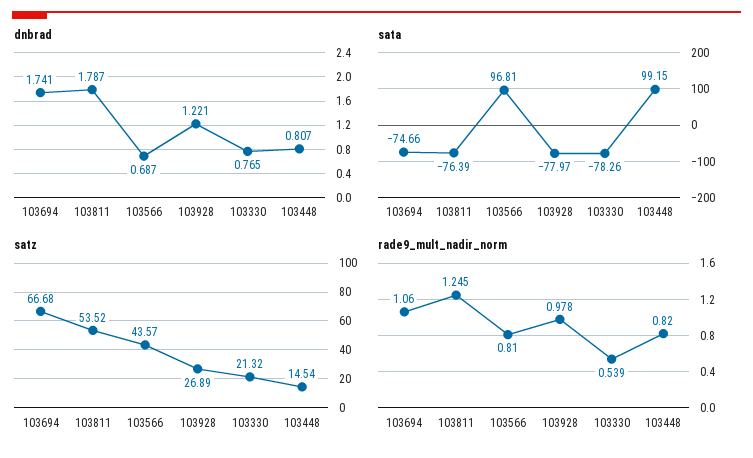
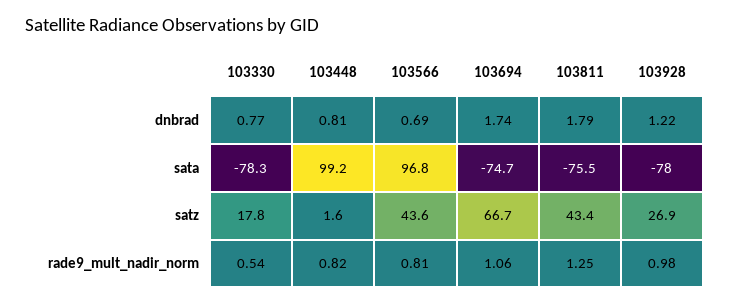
  {
    "dnbrad": {
      "103694": 1.741,
      "103811": 1.787,
      "103566": 0.687,
      "103928": 1.221,
      "103330": 0.765,
      "103448": 0.807
    },
    "sata": {
      "103694": -74.66,
-     "103811": -76.39,
+     "103811": -75.5,
      "103566": 96.81,
      "103928": -77.97,
      "103330": -78.26,
      "103448": 99.15
    },
    "satz": {
      "103694": 66.68,
-     "103811": 53.52,
+     "103811": 43.4,
      "103566": 43.57,
      "103928": 26.89,
-     "103330": 21.32,
+     "103330": 17.8,
-     "103448": 14.54
+     "103448": 1.6
    },
    "rade9_mult_nadir_norm": {
      "103694": 1.06,
      "103811": 1.245,
      "103566": 0.81,
      "103928": 0.978,
      "103330": 0.539,
      "103448": 0.82
    }
  }

